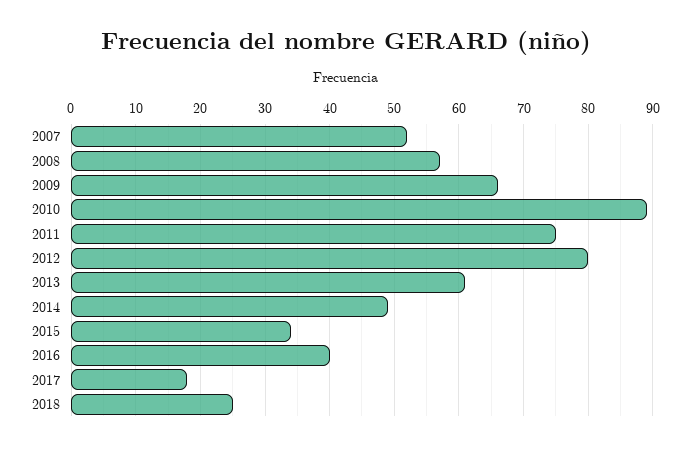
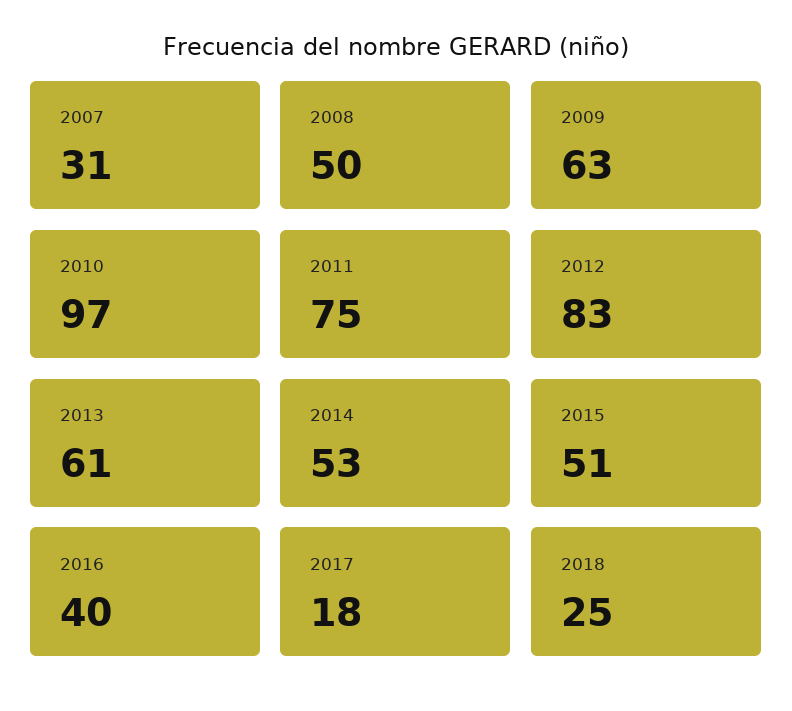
  {
-   "2007": 52,
+   "2007": 31,
-   "2008": 57,
+   "2008": 50,
-   "2009": 66,
+   "2009": 63,
-   "2010": 89,
+   "2010": 97,
    "2011": 75,
-   "2012": 80,
+   "2012": 83,
    "2013": 61,
-   "2014": 49,
+   "2014": 53,
-   "2015": 34,
+   "2015": 51,
    "2016": 40,
    "2017": 18,
    "2018": 25
  }

